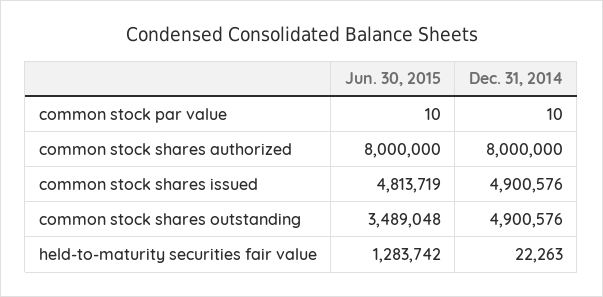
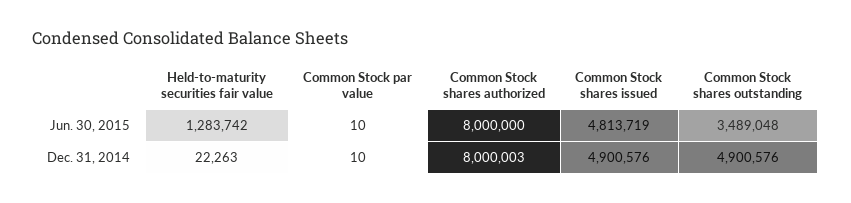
  {
    "Jun. 30, 2015": {
      "common stock par value": 10,
      "common stock shares authorized": 8000000,
      "common stock shares issued": 4813719,
      "common stock shares outstanding": 3489048,
      "held-to-maturity securities fair value": 1283742
    },
    "Dec. 31, 2014": {
      "common stock par value": 10,
-     "common stock shares authorized": 8000000,
+     "common stock shares authorized": 8000003,
      "common stock shares issued": 4900576,
      "common stock shares outstanding": 4900576,
      "held-to-maturity securities fair value": 22263
    }
  }

